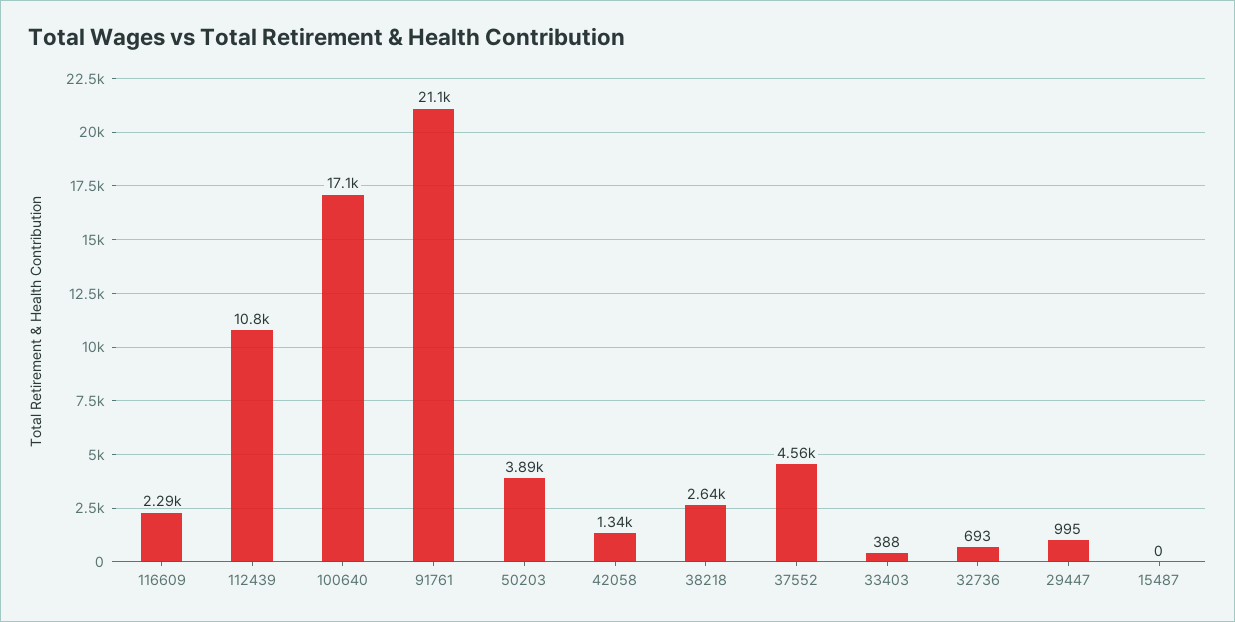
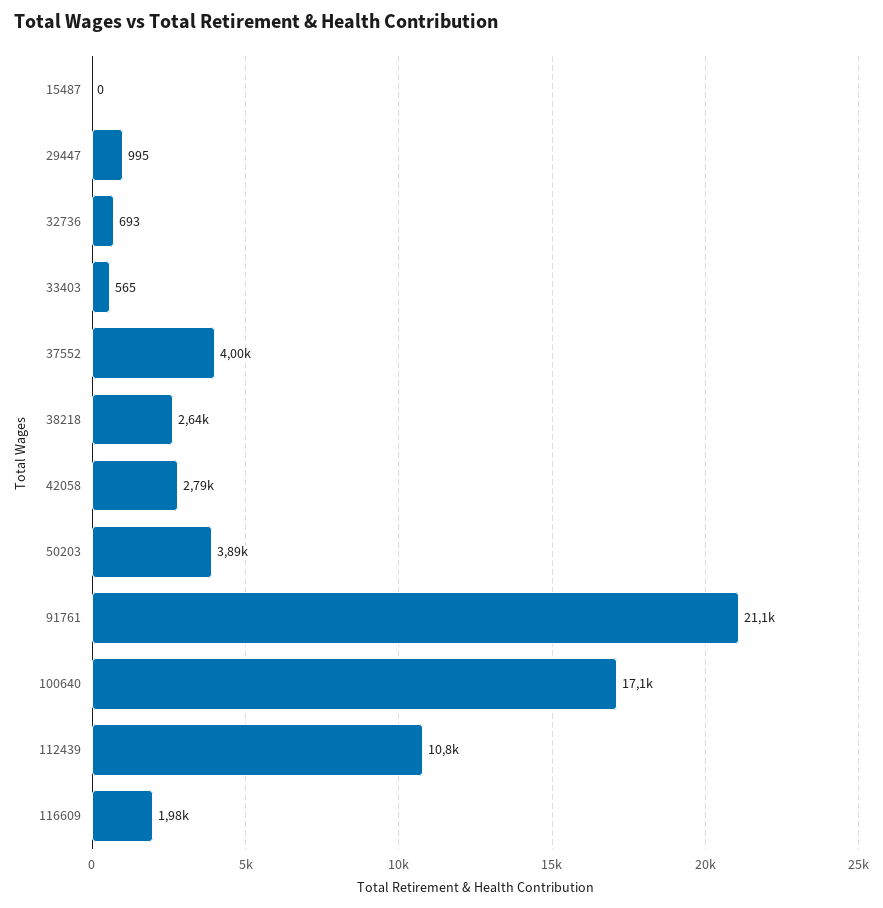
  {
-   "116609": 2290,
+   "116609": 1980,
    "112439": 10800,
    "100640": 17100,
    "91761": 21100,
    "50203": 3890,
-   "42058": 1340,
+   "42058": 2790,
    "38218": 2640,
-   "37552": 4560,
+   "37552": 4000,
-   "33403": 388,
+   "33403": 565,
    "32736": 693,
    "29447": 995,
    "15487": 0
  }

